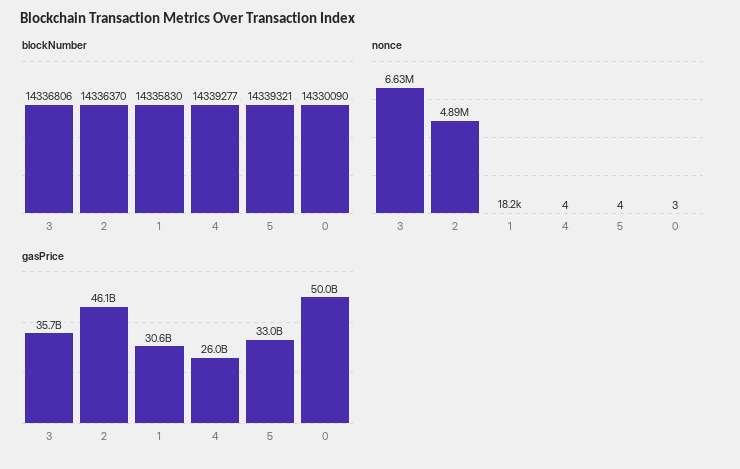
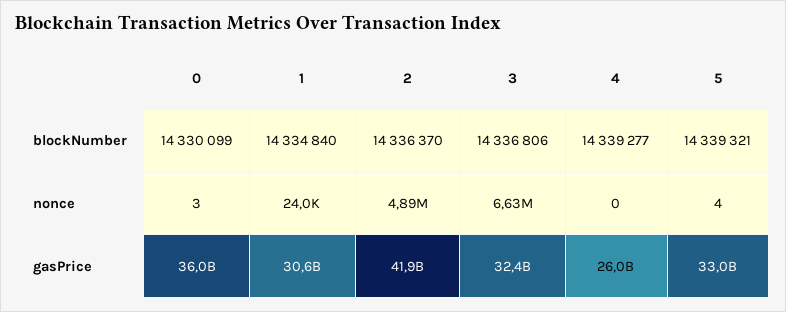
  {
    "blockNumber": {
      "3": 14336806,
      "2": 14336370,
-     "1": 14335830,
+     "1": 14334840,
      "4": 14339277,
      "5": 14339321,
-     "0": 14330090
+     "0": 14330099
    },
    "nonce": {
      "3": 6630000,
      "2": 4890000,
-     "1": 18200,
+     "1": 24000,
-     "4": 4,
+     "4": 0,
      "5": 4,
      "0": 3
    },
    "gasPrice": {
-     "3": 35700000000,
+     "3": 32400000000,
-     "2": 46100000000,
+     "2": 41900000000,
      "1": 30600000000,
      "4": 26000000000,
      "5": 33000000000,
-     "0": 50000000000
+     "0": 36000000000
    }
  }

